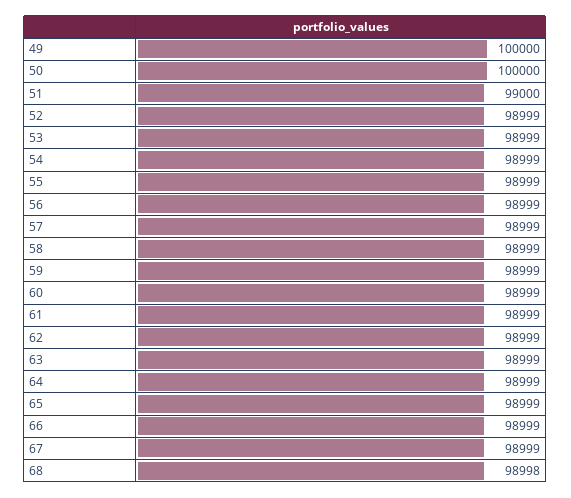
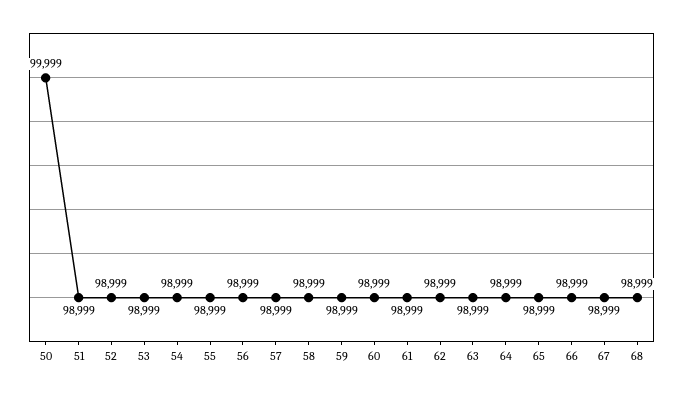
  {
-   "49": 100000,
-   "50": 100000,
+   "50": 99999,
-   "51": 99000,
+   "51": 98999,
    "52": 98999,
    "53": 98999,
    "54": 98999,
    "55": 98999,
    "56": 98999,
    "57": 98999,
    "58": 98999,
    "59": 98999,
    "60": 98999,
    "61": 98999,
    "62": 98999,
    "63": 98999,
    "64": 98999,
    "65": 98999,
    "66": 98999,
    "67": 98999,
-   "68": 98998
+   "68": 98999
  }

